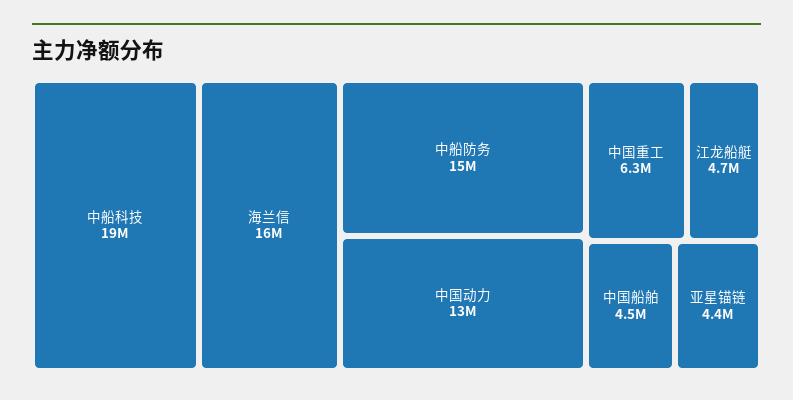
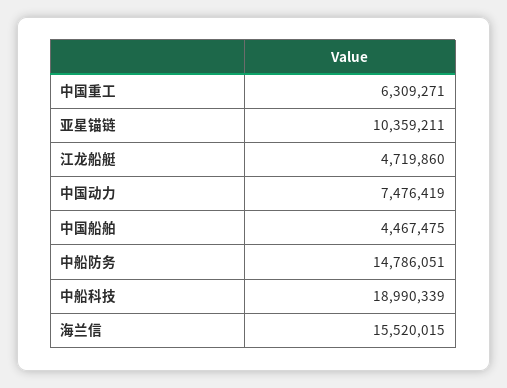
  {
    "中船科技": 18990339,
    "海兰信": 15520015,
    "中船防务": 14786051,
-   "中国动力": 13000000,
+   "中国动力": 7476419,
    "中国重工": 6309271,
    "江龙船艇": 4719860,
    "中国船舶": 4467475,
-   "亚星锚链": 4400000
+   "亚星锚链": 10359211
  }

